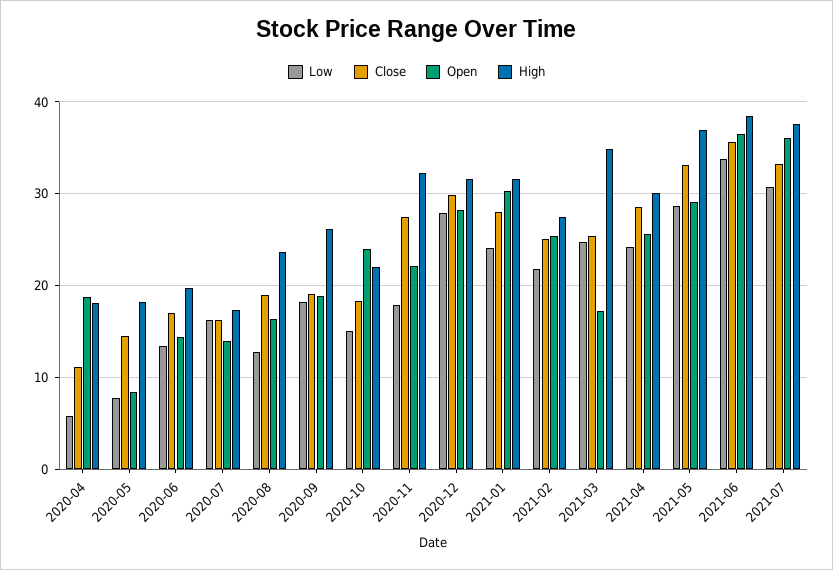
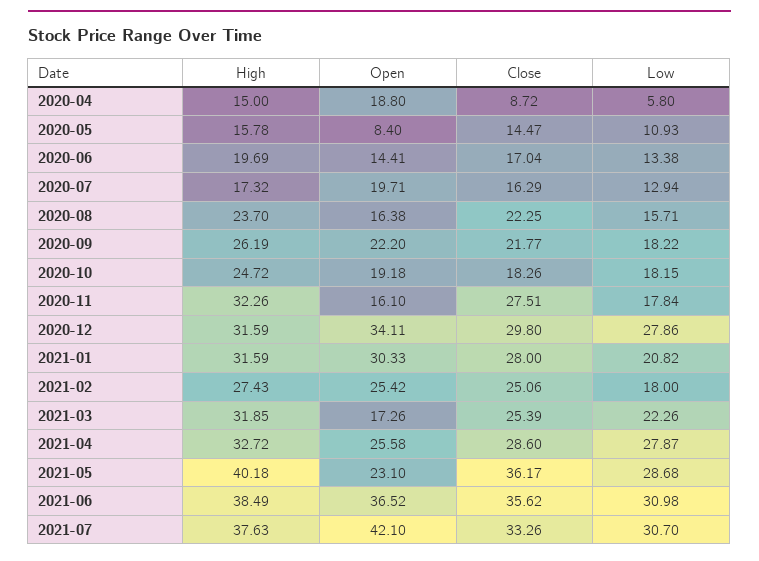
  {
    "Low": {
      "2020-04": 5.8,
-     "2020-05": 8,
+     "2020-05": 10.93,
      "2020-06": 13.38,
-     "2020-07": 16,
+     "2020-07": 12.94,
-     "2020-08": 13,
+     "2020-08": 15.71,
      "2020-09": 18.22,
-     "2020-10": 15,
+     "2020-10": 18.15,
      "2020-11": 17.84,
      "2020-12": 27.86,
-     "2021-01": 24,
+     "2021-01": 20.82,
-     "2021-02": 22,
+     "2021-02": 18,
-     "2021-03": 25,
+     "2021-03": 22.26,
-     "2021-04": 24,
+     "2021-04": 27.87,
      "2021-05": 28.68,
-     "2021-06": 34,
+     "2021-06": 30.98,
      "2021-07": 30.7
    },
    "Close": {
-     "2020-04": 11,
+     "2020-04": 8.72,
      "2020-05": 14.47,
      "2020-06": 17.04,
      "2020-07": 16.29,
-     "2020-08": 19,
+     "2020-08": 22.25,
-     "2020-09": 19,
+     "2020-09": 21.77,
      "2020-10": 18.26,
      "2020-11": 27.51,
      "2020-12": 29.8,
      "2021-01": 28,
      "2021-02": 25.06,
      "2021-03": 25.39,
      "2021-04": 28.6,
-     "2021-05": 33,
+     "2021-05": 36.17,
      "2021-06": 35.62,
      "2021-07": 33.26
    },
    "Open": {
      "2020-04": 18.8,
      "2020-05": 8.4,
      "2020-06": 14.41,
-     "2020-07": 14,
+     "2020-07": 19.71,
      "2020-08": 16.38,
-     "2020-09": 19,
+     "2020-09": 22.2,
-     "2020-10": 24,
+     "2020-10": 19.18,
-     "2020-11": 22,
+     "2020-11": 16.1,
-     "2020-12": 28,
+     "2020-12": 34.11,
      "2021-01": 30.33,
      "2021-02": 25.42,
      "2021-03": 17.26,
      "2021-04": 25.58,
-     "2021-05": 29,
+     "2021-05": 23.1,
      "2021-06": 36.52,
-     "2021-07": 36
+     "2021-07": 42.1
    },
    "High": {
-     "2020-04": 18,
+     "2020-04": 15,
-     "2020-05": 18,
+     "2020-05": 15.78,
      "2020-06": 19.69,
      "2020-07": 17.32,
      "2020-08": 23.7,
      "2020-09": 26.19,
-     "2020-10": 22,
+     "2020-10": 24.72,
      "2020-11": 32.26,
      "2020-12": 31.59,
      "2021-01": 31.59,
      "2021-02": 27.43,
-     "2021-03": 35,
+     "2021-03": 31.85,
-     "2021-04": 30,
+     "2021-04": 32.72,
-     "2021-05": 37,
+     "2021-05": 40.18,
      "2021-06": 38.49,
      "2021-07": 37.63
    }
  }

